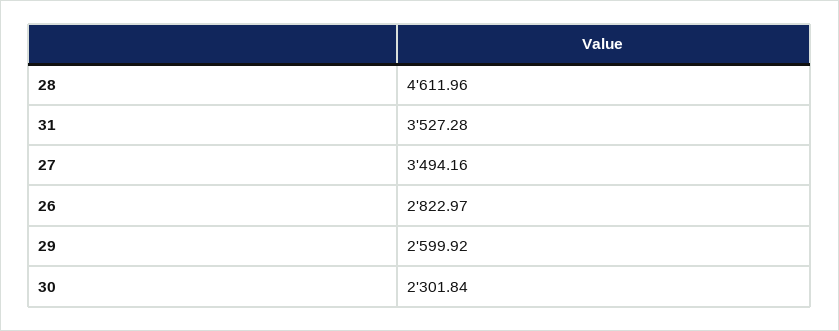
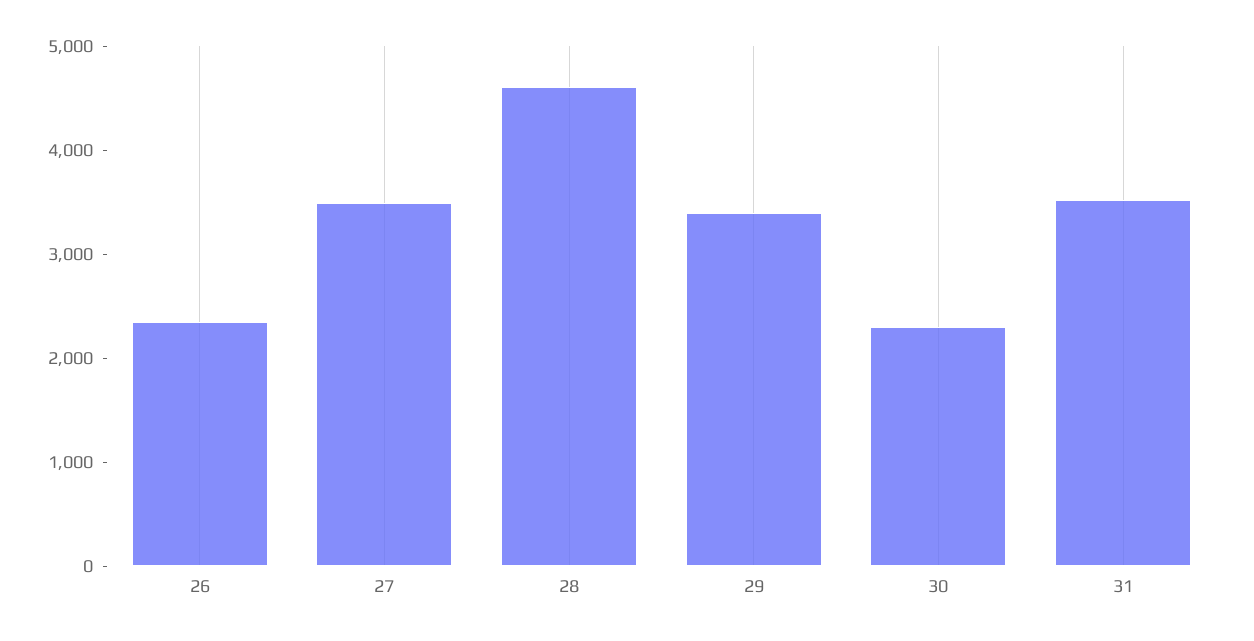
  {
    "28": 4611.96,
    "31": 3527.28,
    "27": 3494.16,
-   "26": 2822.97,
+   "26": 2400,
-   "29": 2599.92,
+   "29": 3400,
    "30": 2301.84
  }

